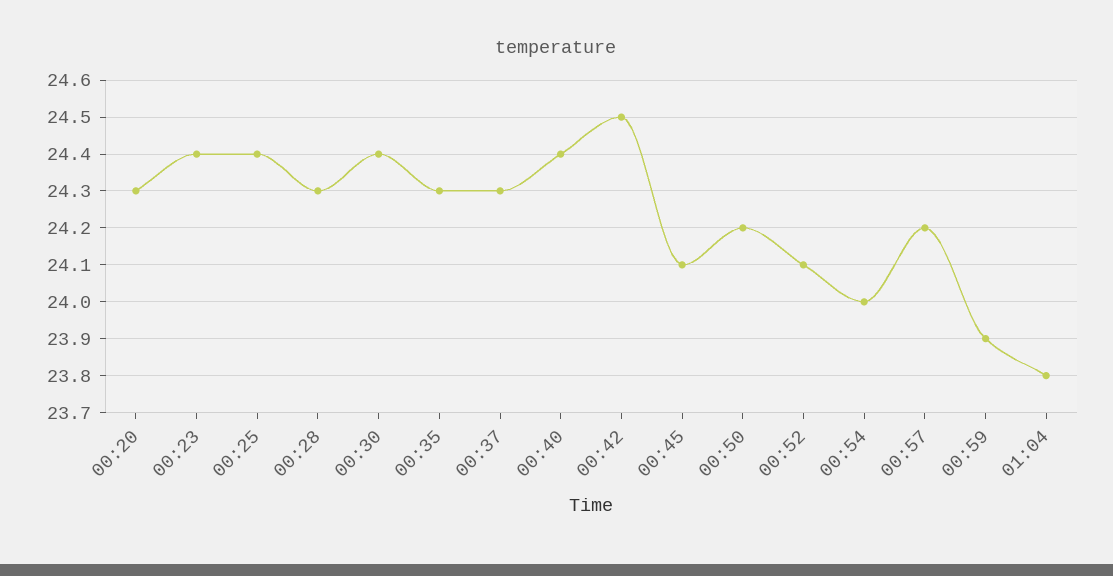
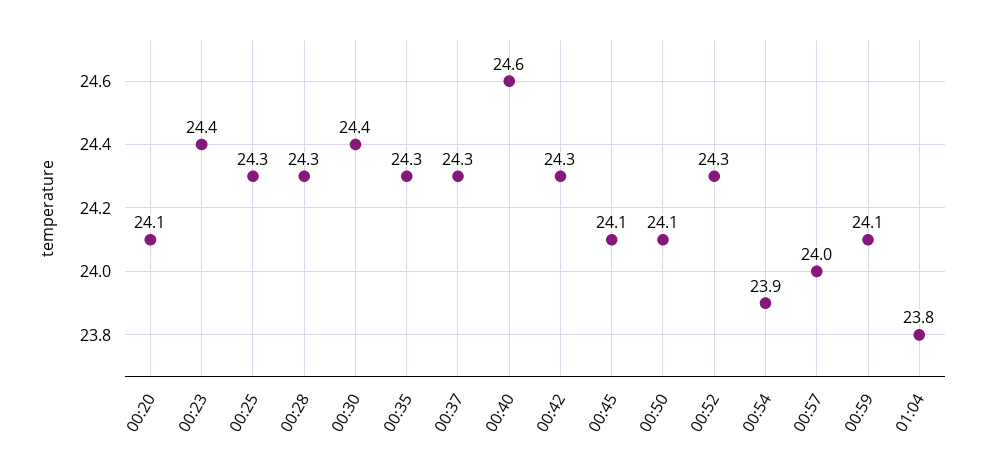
  {
-   "00:20": 24.3,
+   "00:20": 24.1,
    "00:23": 24.4,
-   "00:25": 24.4,
+   "00:25": 24.3,
    "00:28": 24.3,
    "00:30": 24.4,
    "00:35": 24.3,
    "00:37": 24.3,
-   "00:40": 24.4,
+   "00:40": 24.6,
-   "00:42": 24.5,
+   "00:42": 24.3,
    "00:45": 24.1,
-   "00:50": 24.2,
+   "00:50": 24.1,
-   "00:52": 24.1,
+   "00:52": 24.3,
-   "00:54": 24,
+   "00:54": 23.9,
-   "00:57": 24.2,
+   "00:57": 24,
-   "00:59": 23.9,
+   "00:59": 24.1,
    "01:04": 23.8
  }

